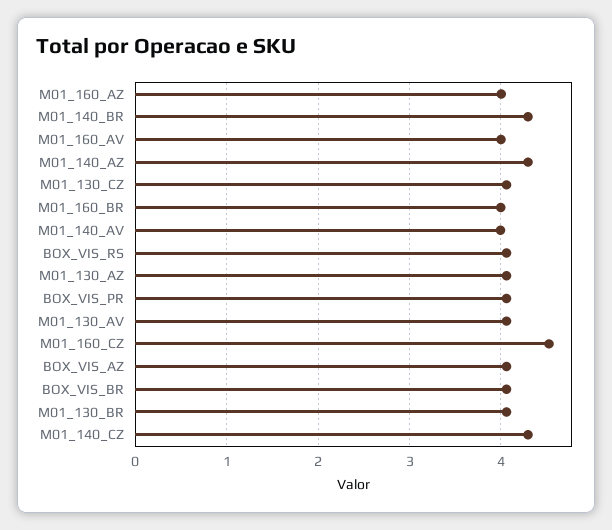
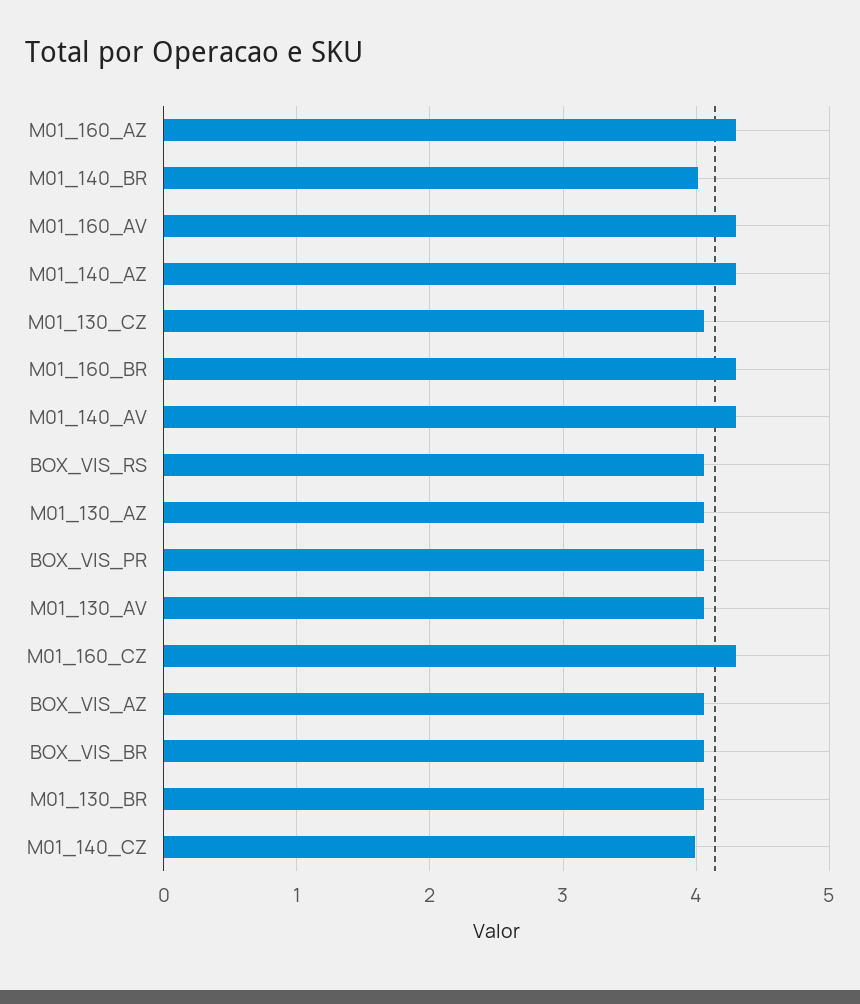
  {
-   "M01_160_AZ": 4,
+   "M01_160_AZ": 4.3,
-   "M01_140_BR": 4.3,
+   "M01_140_BR": 4,
-   "M01_160_AV": 4,
+   "M01_160_AV": 4.3,
    "M01_140_AZ": 4.3,
    "M01_130_CZ": 4.1,
-   "M01_160_BR": 4,
+   "M01_160_BR": 4.3,
-   "M01_140_AV": 4,
+   "M01_140_AV": 4.3,
    "BOX_VIS_RS": 4.1,
    "M01_130_AZ": 4.1,
    "BOX_VIS_PR": 4.1,
    "M01_130_AV": 4.1,
-   "M01_160_CZ": 4.5,
+   "M01_160_CZ": 4.3,
    "BOX_VIS_AZ": 4.1,
    "BOX_VIS_BR": 4.1,
    "M01_130_BR": 4.1,
-   "M01_140_CZ": 4.3
+   "M01_140_CZ": 4
  }

